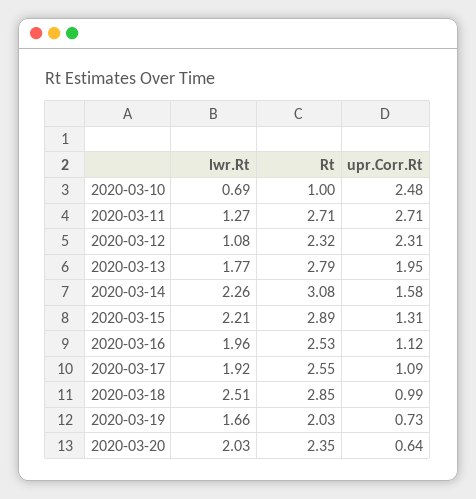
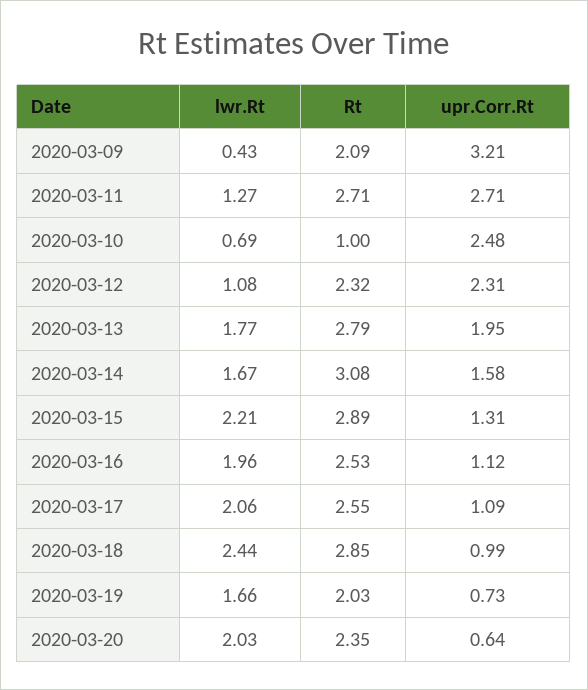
  {
    "lwr.Rt": {
      "2020-03-10": 0.69,
      "2020-03-11": 1.27,
      "2020-03-12": 1.08,
      "2020-03-13": 1.77,
-     "2020-03-14": 2.26,
+     "2020-03-14": 1.67,
      "2020-03-15": 2.21,
      "2020-03-16": 1.96,
-     "2020-03-17": 1.92,
+     "2020-03-17": 2.06,
-     "2020-03-18": 2.51,
+     "2020-03-18": 2.44,
      "2020-03-19": 1.66,
-     "2020-03-20": 2.03
+     "2020-03-20": 2.03,
+     "2020-03-09": 0.43
    },
    "Rt": {
      "2020-03-10": 1,
      "2020-03-11": 2.71,
      "2020-03-12": 2.32,
      "2020-03-13": 2.79,
      "2020-03-14": 3.08,
      "2020-03-15": 2.89,
      "2020-03-16": 2.53,
      "2020-03-17": 2.55,
      "2020-03-18": 2.85,
      "2020-03-19": 2.03,
-     "2020-03-20": 2.35
+     "2020-03-20": 2.35,
+     "2020-03-09": 2.09
    },
    "upr.Corr.Rt": {
      "2020-03-10": 2.48,
      "2020-03-11": 2.71,
      "2020-03-12": 2.31,
      "2020-03-13": 1.95,
      "2020-03-14": 1.58,
      "2020-03-15": 1.31,
      "2020-03-16": 1.12,
      "2020-03-17": 1.09,
      "2020-03-18": 0.99,
      "2020-03-19": 0.73,
-     "2020-03-20": 0.64
+     "2020-03-20": 0.64,
+     "2020-03-09": 3.21
    }
  }

